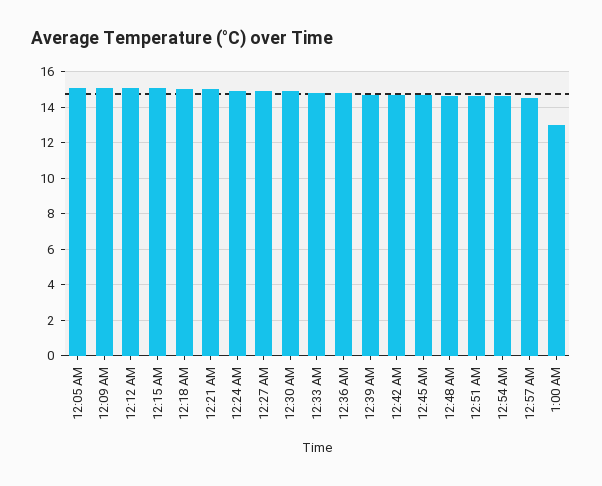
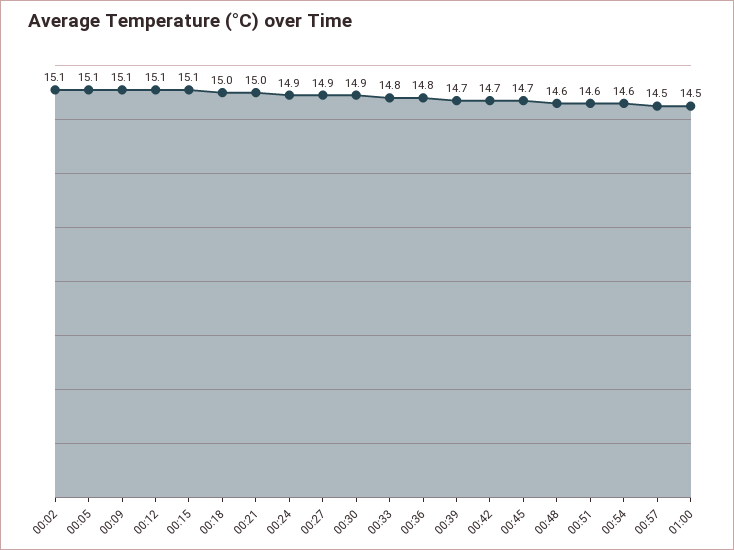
  {
    "12:05 AM": 15.1,
    "12:09 AM": 15.1,
    "12:12 AM": 15.1,
    "12:15 AM": 15.1,
    "12:18 AM": 15,
    "12:21 AM": 15,
    "12:24 AM": 14.9,
    "12:27 AM": 14.9,
    "12:30 AM": 14.9,
    "12:33 AM": 14.8,
    "12:36 AM": 14.8,
    "12:39 AM": 14.7,
    "12:42 AM": 14.7,
    "12:45 AM": 14.7,
    "12:48 AM": 14.6,
    "12:51 AM": 14.6,
    "12:54 AM": 14.6,
    "12:57 AM": 14.5,
-   "1:00 AM": 13
+   "1:00 AM": 14.5,
+   "00:02": 15.1
  }

